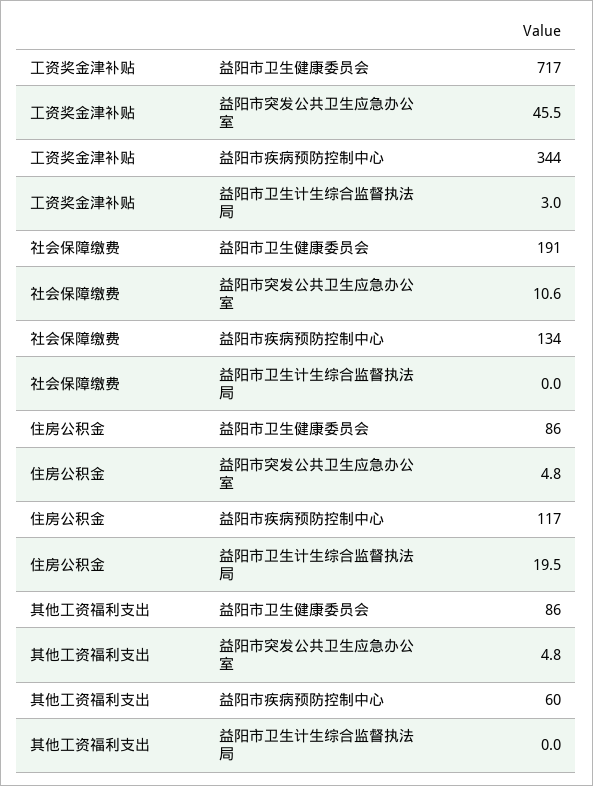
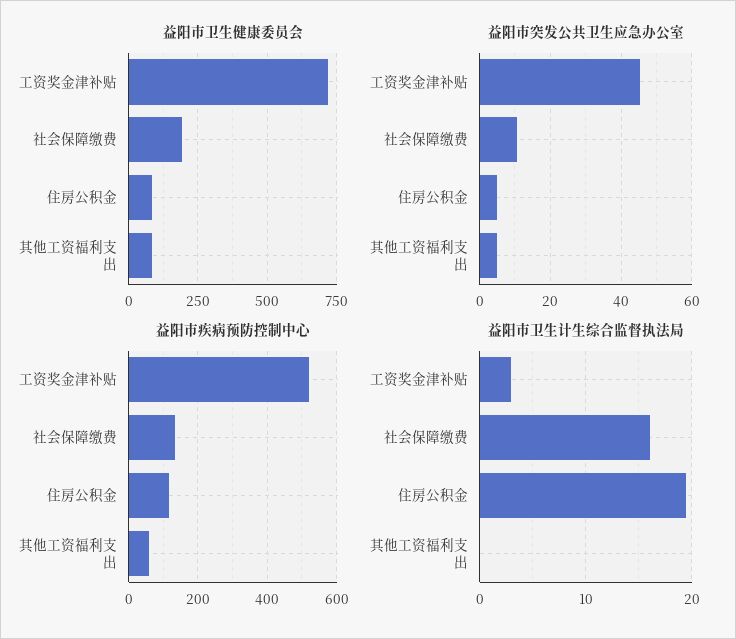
  {
    "益阳市卫生健康委员会": {
      "工资奖金津补贴": 717,
      "社会保障缴费": 191,
      "住房公积金": 86,
      "其他工资福利支出": 86
    },
    "益阳市突发公共卫生应急办公室": {
      "工资奖金津补贴": 45.5,
      "社会保障缴费": 10.6,
      "住房公积金": 4.8,
      "其他工资福利支出": 4.8
    },
    "益阳市疾病预防控制中心": {
-     "工资奖金津补贴": 344,
+     "工资奖金津补贴": 520,
      "社会保障缴费": 134,
      "住房公积金": 117,
      "其他工资福利支出": 60
    },
    "益阳市卫生计生综合监督执法局": {
      "工资奖金津补贴": 3,
-     "社会保障缴费": 0,
+     "社会保障缴费": 16,
      "住房公积金": 19.5,
      "其他工资福利支出": 0
    }
  }

